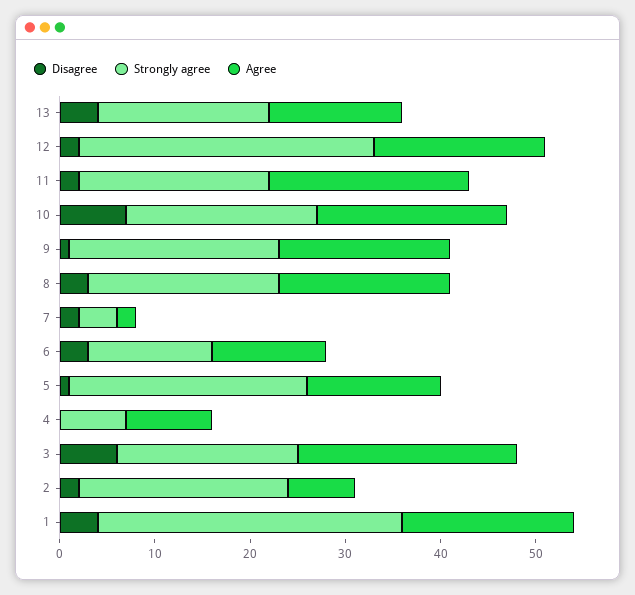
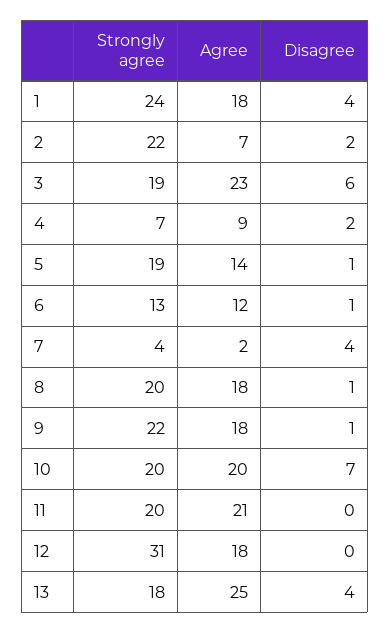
  {
    "Disagree": {
      "13": 4,
-     "12": 2,
+     "12": 0,
-     "11": 2,
+     "11": 0,
      "10": 7,
      "9": 1,
-     "8": 3,
+     "8": 1,
-     "7": 2,
+     "7": 4,
-     "6": 3,
+     "6": 1,
      "5": 1,
-     "4": 0,
+     "4": 2,
      "3": 6,
      "2": 2,
      "1": 4
    },
    "Strongly agree": {
      "13": 18,
      "12": 31,
      "11": 20,
      "10": 20,
      "9": 22,
      "8": 20,
      "7": 4,
      "6": 13,
-     "5": 25,
+     "5": 19,
      "4": 7,
      "3": 19,
      "2": 22,
-     "1": 32
+     "1": 24
    },
    "Agree": {
-     "13": 14,
+     "13": 25,
      "12": 18,
      "11": 21,
      "10": 20,
      "9": 18,
      "8": 18,
      "7": 2,
      "6": 12,
      "5": 14,
      "4": 9,
      "3": 23,
      "2": 7,
      "1": 18
    }
  }

